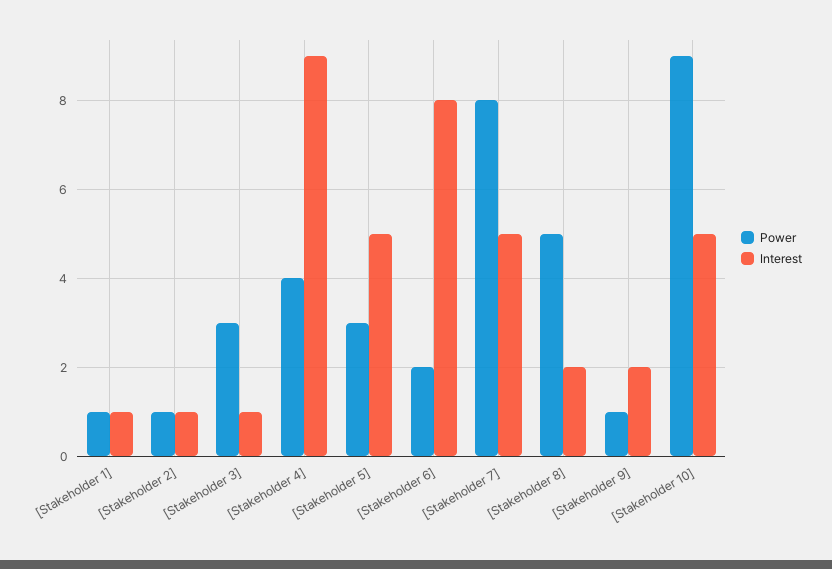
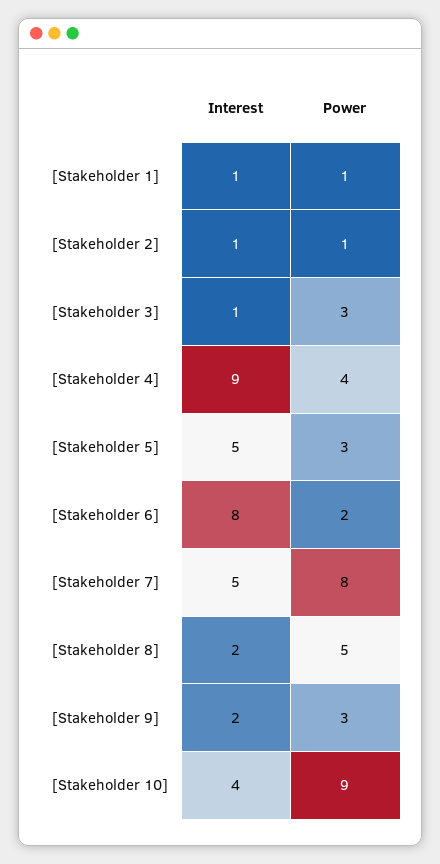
  {
    "Power": {
      "[Stakeholder 1]": 1,
      "[Stakeholder 2]": 1,
      "[Stakeholder 3]": 3,
      "[Stakeholder 4]": 4,
      "[Stakeholder 5]": 3,
      "[Stakeholder 6]": 2,
      "[Stakeholder 7]": 8,
      "[Stakeholder 8]": 5,
-     "[Stakeholder 9]": 1,
+     "[Stakeholder 9]": 3,
      "[Stakeholder 10]": 9
    },
    "Interest": {
      "[Stakeholder 1]": 1,
      "[Stakeholder 2]": 1,
      "[Stakeholder 3]": 1,
      "[Stakeholder 4]": 9,
      "[Stakeholder 5]": 5,
      "[Stakeholder 6]": 8,
      "[Stakeholder 7]": 5,
      "[Stakeholder 8]": 2,
      "[Stakeholder 9]": 2,
-     "[Stakeholder 10]": 5
+     "[Stakeholder 10]": 4
    }
  }

